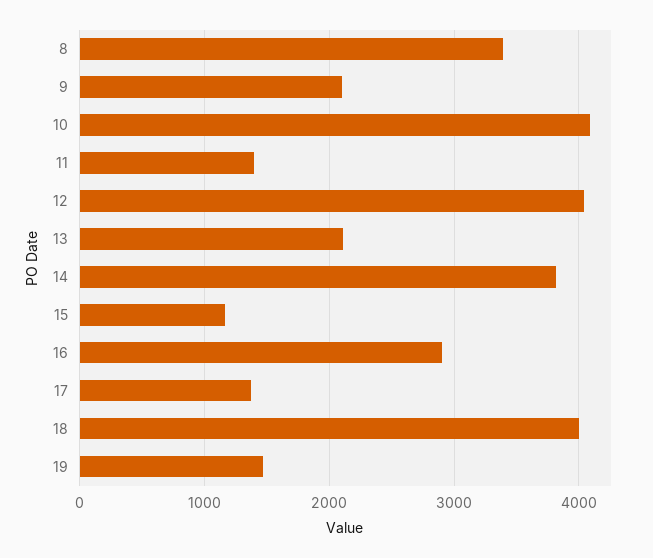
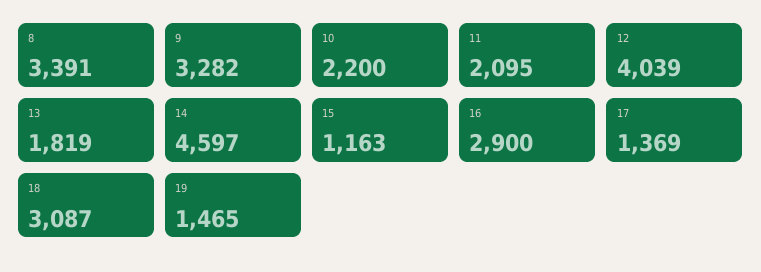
  {
    "8": 3391,
-   "9": 2100,
+   "9": 3282,
-   "10": 4100,
+   "10": 2200,
-   "11": 1400,
+   "11": 2095,
    "12": 4039,
-   "13": 2100,
+   "13": 1819,
-   "14": 3800,
+   "14": 4597,
    "15": 1163,
    "16": 2900,
    "17": 1369,
-   "18": 4000,
+   "18": 3087,
    "19": 1465
  }

